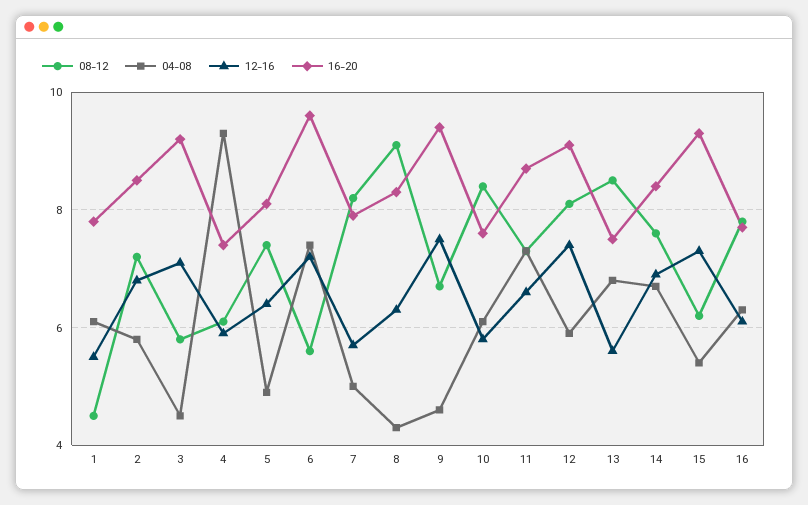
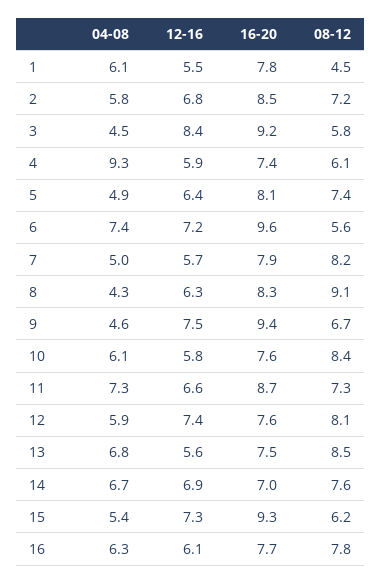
  {
    "08-12": {
      "1": 4.5,
      "2": 7.2,
      "3": 5.8,
      "4": 6.1,
      "5": 7.4,
      "6": 5.6,
      "7": 8.2,
      "8": 9.1,
      "9": 6.7,
      "10": 8.4,
      "11": 7.3,
      "12": 8.1,
      "13": 8.5,
      "14": 7.6,
      "15": 6.2,
      "16": 7.8
    },
    "04-08": {
      "1": 6.1,
      "2": 5.8,
      "3": 4.5,
      "4": 9.3,
      "5": 4.9,
      "6": 7.4,
      "7": 5,
      "8": 4.3,
      "9": 4.6,
      "10": 6.1,
      "11": 7.3,
      "12": 5.9,
      "13": 6.8,
      "14": 6.7,
      "15": 5.4,
      "16": 6.3
    },
    "12-16": {
      "1": 5.5,
      "2": 6.8,
-     "3": 7,
+     "3": 8.4,
      "4": 5.9,
      "5": 6.4,
      "6": 7.2,
      "7": 5.7,
      "8": 6.3,
      "9": 7.5,
      "10": 5.8,
      "11": 6.6,
      "12": 7.4,
      "13": 5.6,
      "14": 6.9,
      "15": 7.3,
      "16": 6.1
    },
    "16-20": {
      "1": 7.8,
      "2": 8.5,
      "3": 9.2,
      "4": 7.4,
      "5": 8.1,
      "6": 9.6,
      "7": 7.9,
      "8": 8.3,
      "9": 9.4,
      "10": 7.6,
      "11": 8.7,
-     "12": 9,
+     "12": 7.6,
      "13": 7.5,
-     "14": 8.5,
+     "14": 7,
      "15": 9.3,
      "16": 7.7
    }
  }

